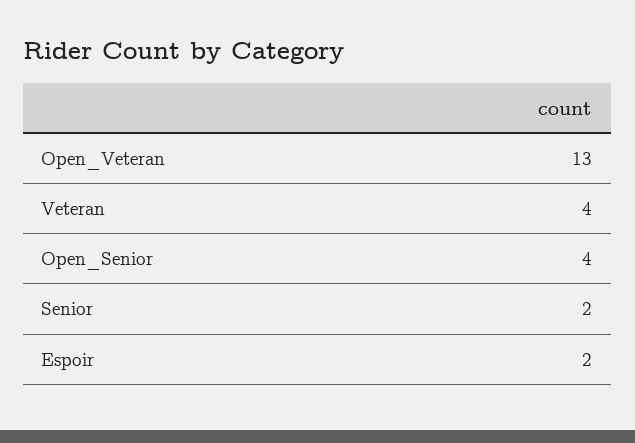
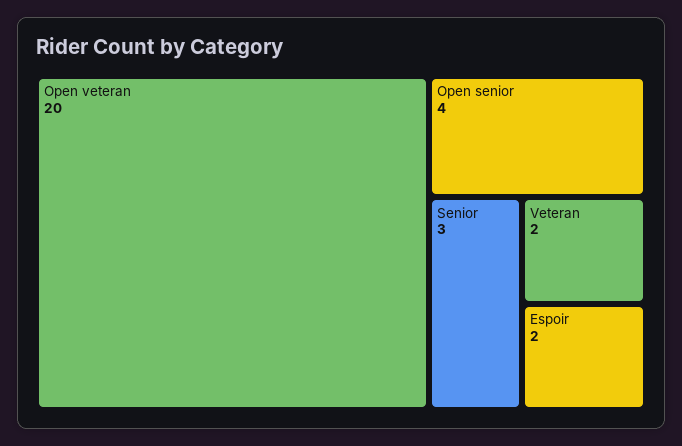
  {
-   "Open_Veteran": 13,
+   "Open_Veteran": 20,
-   "Veteran": 4,
+   "Veteran": 2,
    "Open_Senior": 4,
-   "Senior": 2,
+   "Senior": 3,
    "Espoir": 2
  }

